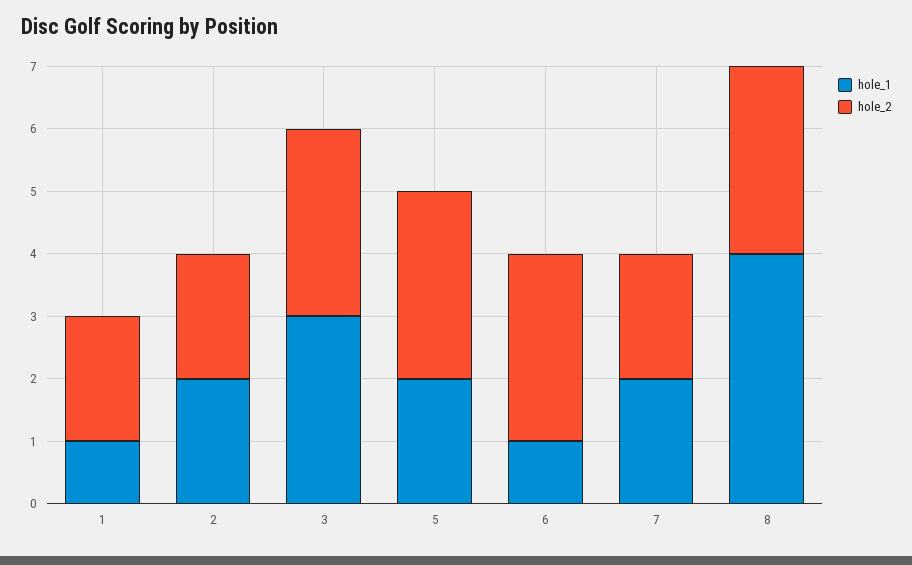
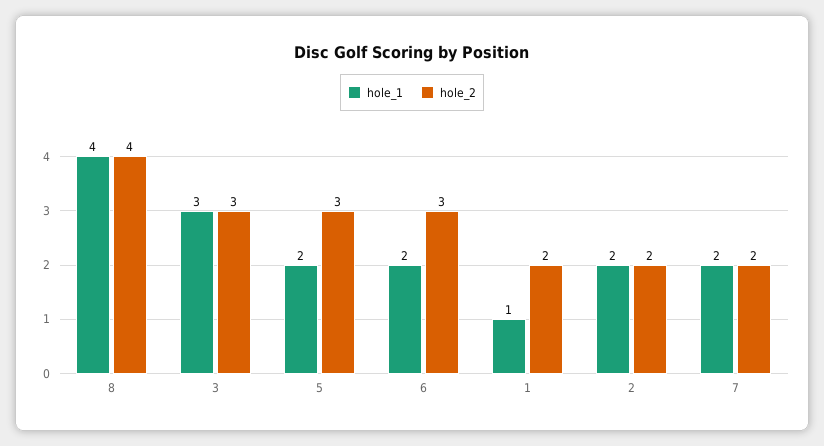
  {
    "hole_1": {
      "1": 1,
      "2": 2,
      "3": 3,
      "5": 2,
-     "6": 1,
+     "6": 2,
      "7": 2,
      "8": 4
    },
    "hole_2": {
      "1": 2,
      "2": 2,
      "3": 3,
      "5": 3,
      "6": 3,
      "7": 2,
-     "8": 3
+     "8": 4
    }
  }

